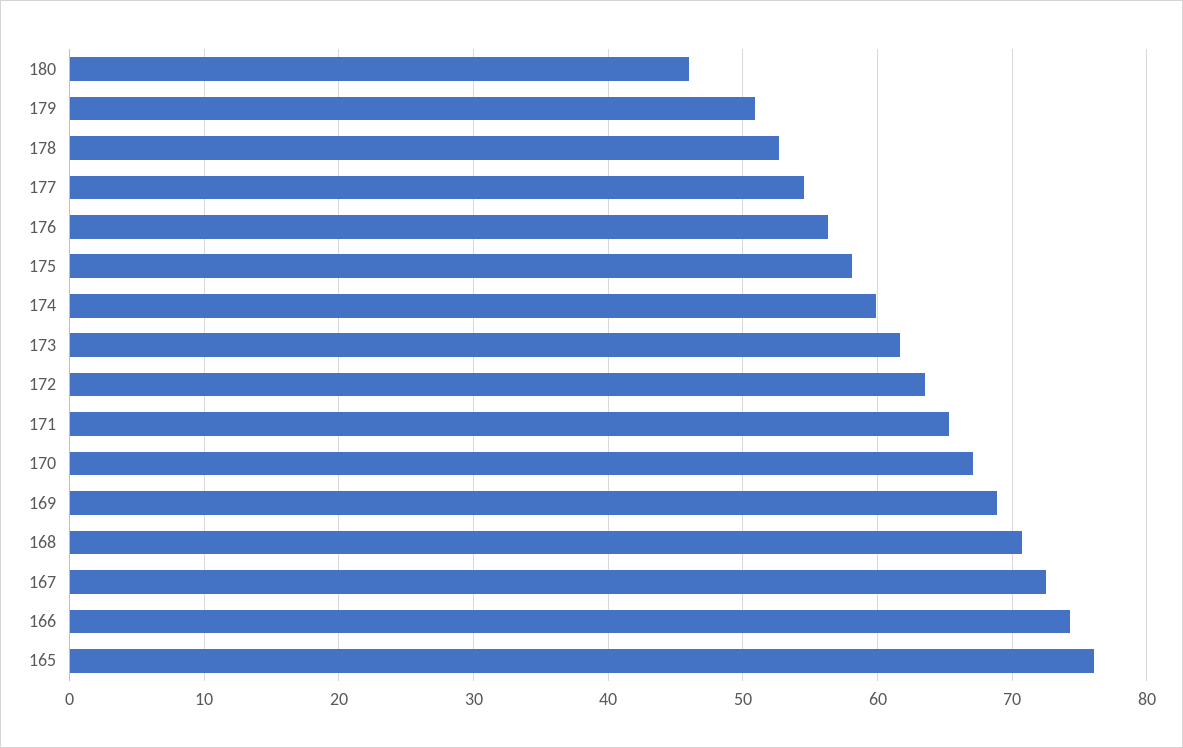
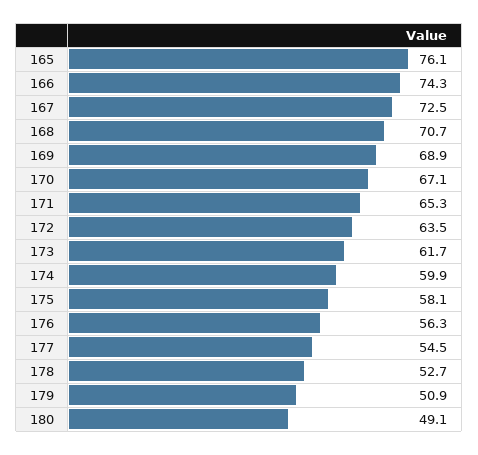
  {
-   "180": 46,
+   "180": 49.1,
    "179": 50.9,
    "178": 52.7,
    "177": 54.5,
    "176": 56.3,
    "175": 58.1,
    "174": 59.9,
    "173": 61.7,
    "172": 63.5,
    "171": 65.3,
    "170": 67.1,
    "169": 68.9,
    "168": 70.7,
    "167": 72.5,
    "166": 74.3,
    "165": 76.1
  }

